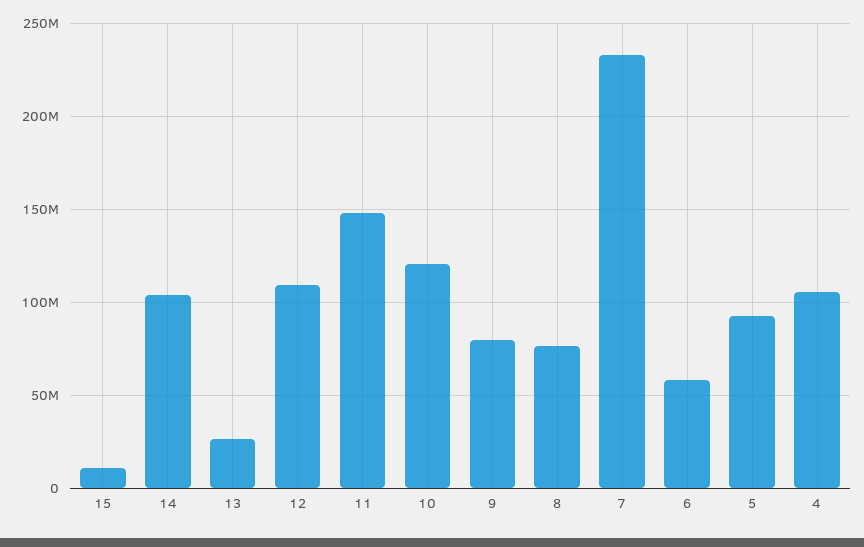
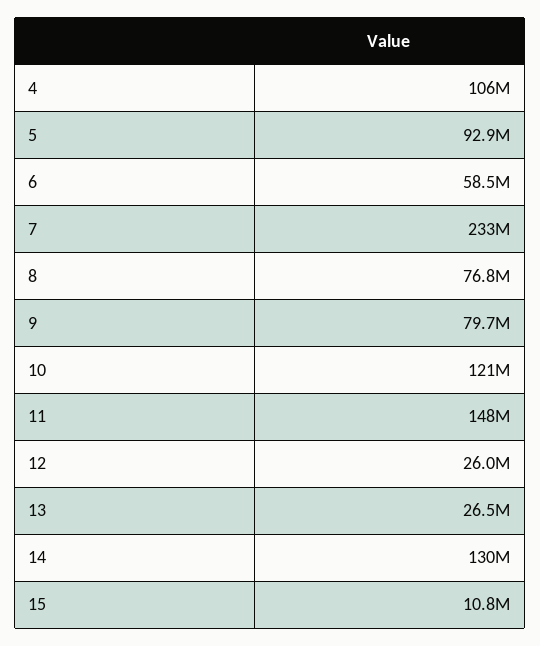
  {
    "15": 10800000,
-   "14": 105000000,
+   "14": 130000000,
    "13": 26500000,
-   "12": 110000000,
+   "12": 26000000,
    "11": 148000000,
    "10": 121000000,
    "9": 79700000,
    "8": 76800000,
    "7": 233000000,
    "6": 58500000,
    "5": 92900000,
    "4": 106000000
  }

